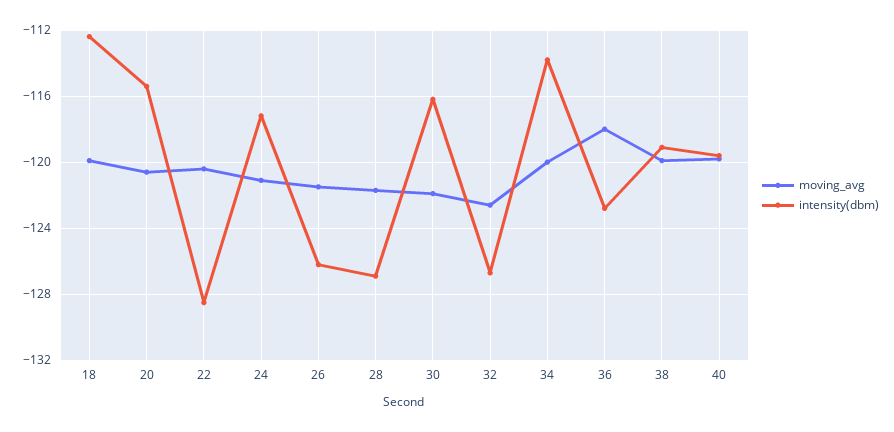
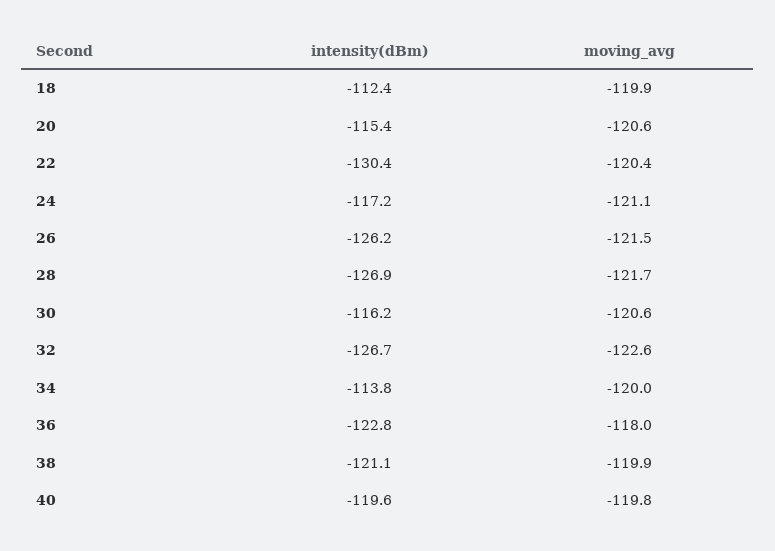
  {
    "moving_avg": {
      "18": -119.9,
      "20": -120.6,
      "22": -120.4,
      "24": -121.1,
      "26": -121.5,
      "28": -121.7,
-     "30": -122,
+     "30": -120.6,
      "32": -122.6,
      "34": -120,
      "36": -118,
      "38": -119.9,
      "40": -119.8
    },
    "intensity(dbm)": {
      "18": -112.4,
      "20": -115.4,
-     "22": -128.5,
+     "22": -130.4,
      "24": -117.2,
      "26": -126.2,
      "28": -126.9,
      "30": -116.2,
      "32": -126.7,
      "34": -113.8,
      "36": -122.8,
-     "38": -119,
+     "38": -121.1,
      "40": -119.6
    }
  }

